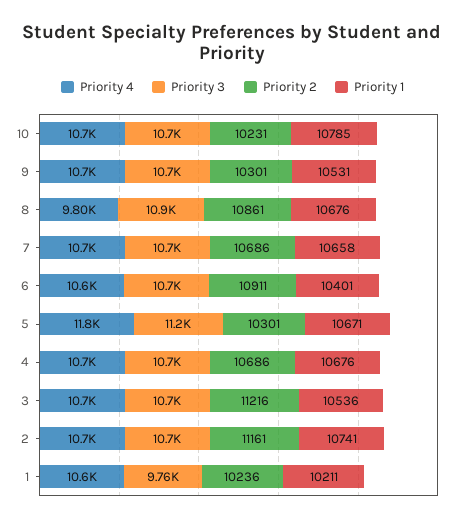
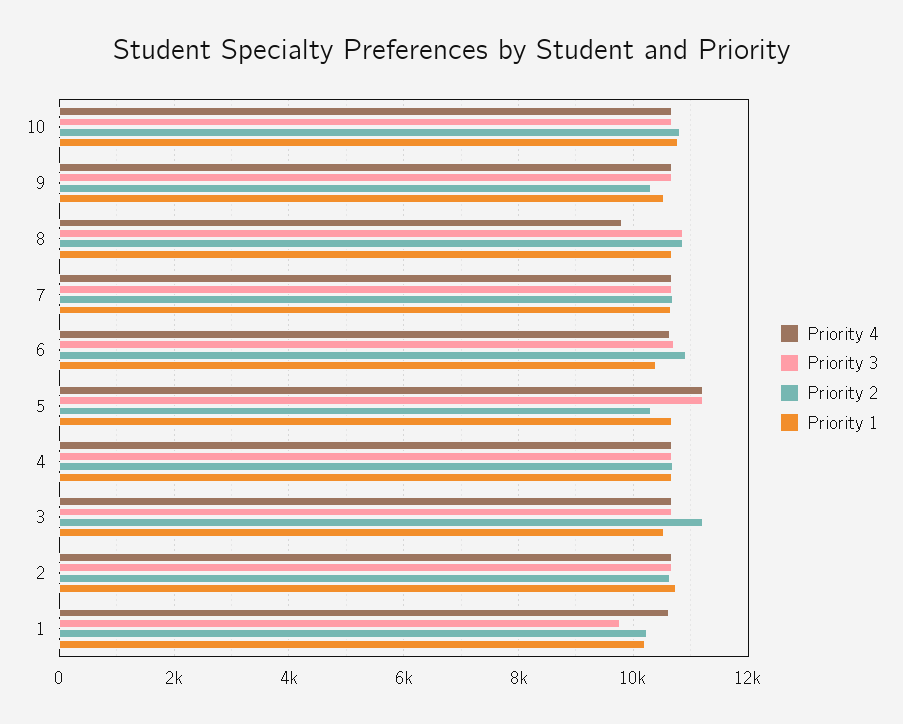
  {
    "Priority 4": {
      "10": 10700,
      "9": 10700,
      "8": 9800,
      "7": 10700,
      "6": 10600,
-     "5": 11800,
+     "5": 11200,
      "4": 10700,
      "3": 10700,
      "2": 10700,
      "1": 10600
    },
    "Priority 3": {
      "10": 10700,
      "9": 10700,
      "8": 10900,
      "7": 10700,
      "6": 10700,
      "5": 11200,
      "4": 10700,
      "3": 10700,
      "2": 10700,
      "1": 9760
    },
    "Priority 2": {
-     "10": 10231,
+     "10": 10800,
      "9": 10301,
      "8": 10861,
      "7": 10686,
      "6": 10911,
      "5": 10301,
      "4": 10686,
      "3": 11216,
-     "2": 11161,
+     "2": 10600,
      "1": 10236
    },
    "Priority 1": {
      "10": 10785,
      "9": 10531,
      "8": 10676,
      "7": 10658,
      "6": 10401,
      "5": 10671,
      "4": 10676,
      "3": 10536,
      "2": 10741,
      "1": 10211
    }
  }

